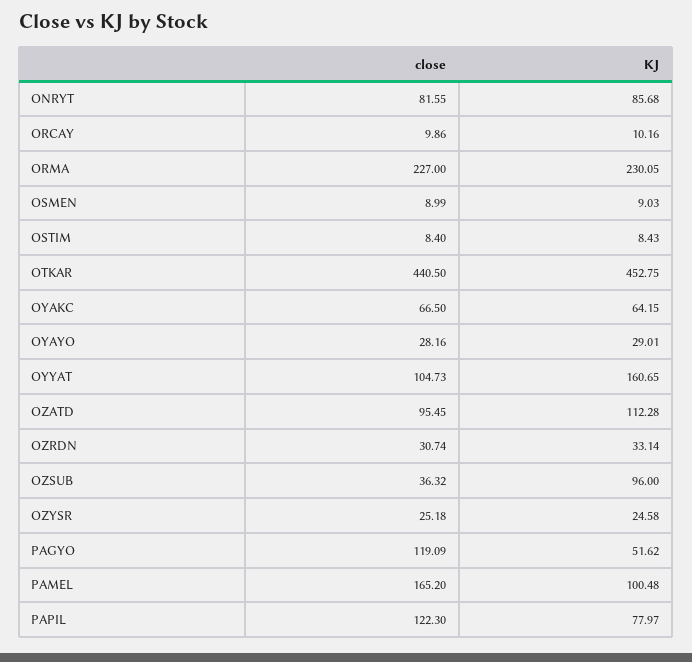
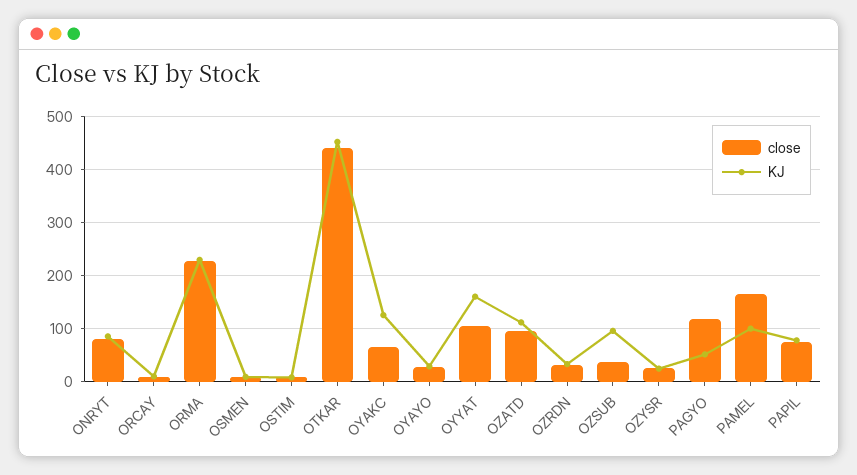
  {
    "close": {
      "ONRYT": 81.55,
      "ORCAY": 9.86,
      "ORMA": 227,
      "OSMEN": 8.99,
      "OSTIM": 8.4,
      "OTKAR": 440.5,
      "OYAKC": 66.5,
      "OYAYO": 28.16,
      "OYYAT": 104.73,
      "OZATD": 95.45,
      "OZRDN": 30.74,
      "OZSUB": 36.32,
      "OZYSR": 25.18,
      "PAGYO": 119.09,
      "PAMEL": 165.2,
-     "PAPIL": 122.3
+     "PAPIL": 80
    },
    "KJ": {
      "ONRYT": 85.68,
      "ORCAY": 10.16,
      "ORMA": 230.05,
      "OSMEN": 9.03,
      "OSTIM": 8.43,
      "OTKAR": 452.75,
-     "OYAKC": 64.15,
+     "OYAKC": 120,
      "OYAYO": 29.01,
      "OYYAT": 160.65,
      "OZATD": 112.28,
      "OZRDN": 33.14,
      "OZSUB": 96,
      "OZYSR": 24.58,
      "PAGYO": 51.62,
      "PAMEL": 100.48,
      "PAPIL": 77.97
    }
  }

